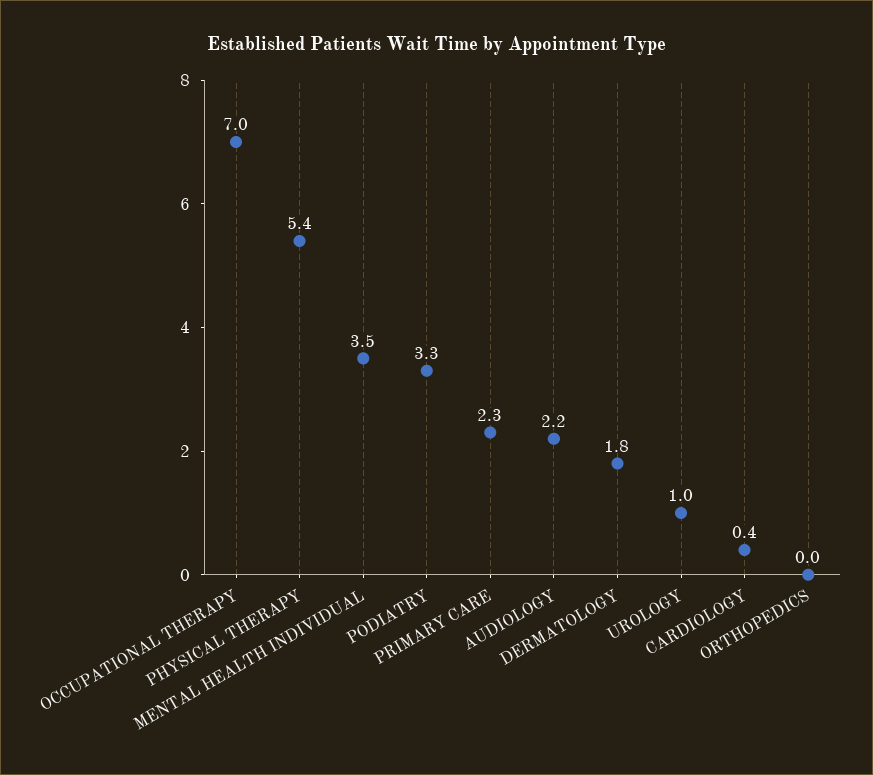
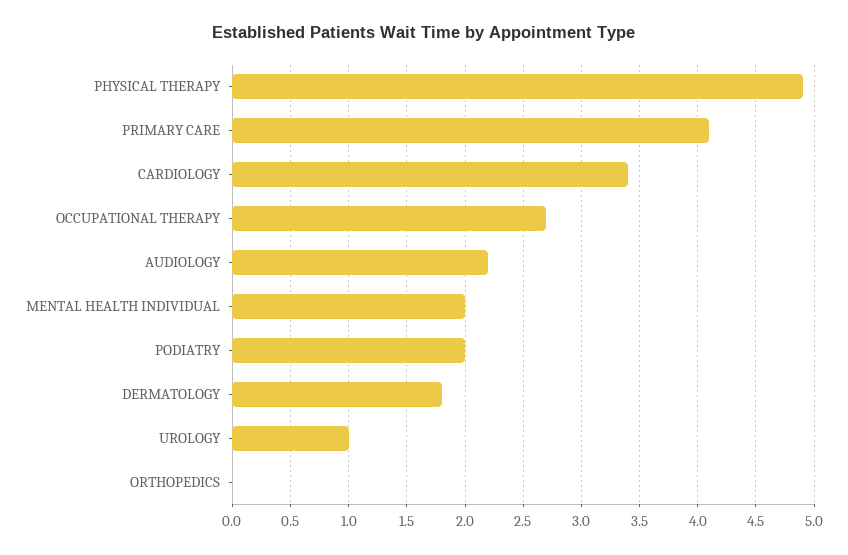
  {
-   "OCCUPATIONAL THERAPY": 7,
+   "OCCUPATIONAL THERAPY": 2.7,
-   "PHYSICAL THERAPY": 5.4,
+   "PHYSICAL THERAPY": 4.9,
-   "MENTAL HEALTH INDIVIDUAL": 3.5,
+   "MENTAL HEALTH INDIVIDUAL": 2,
-   "PODIATRY": 3.3,
+   "PODIATRY": 2,
-   "PRIMARY CARE": 2.3,
+   "PRIMARY CARE": 4.1,
    "AUDIOLOGY": 2.2,
    "DERMATOLOGY": 1.8,
    "UROLOGY": 1,
-   "CARDIOLOGY": 0.4,
+   "CARDIOLOGY": 3.4,
    "ORTHOPEDICS": 0
  }

